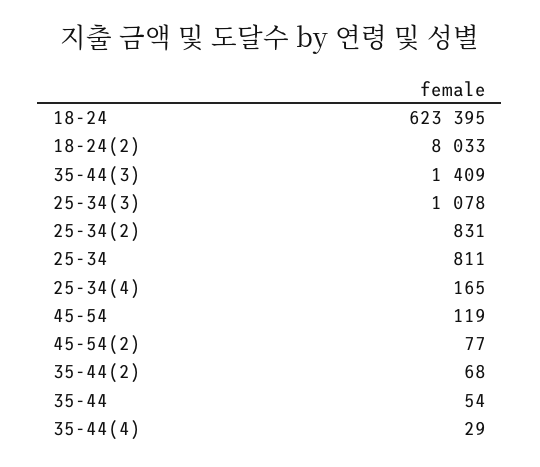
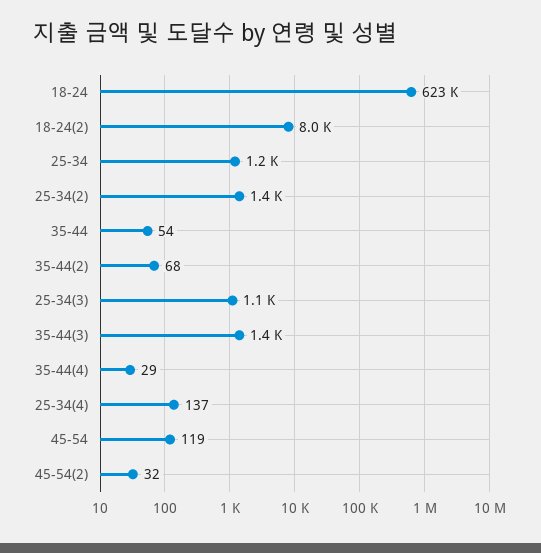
  {
    "18-24": 623395,
    "18-24(2)": 8033,
    "35-44(3)": 1409,
    "25-34(3)": 1078,
-   "25-34(2)": 831,
+   "25-34(2)": 1400,
-   "25-34": 811,
+   "25-34": 1200,
-   "25-34(4)": 165,
+   "25-34(4)": 137,
    "45-54": 119,
-   "45-54(2)": 77,
+   "45-54(2)": 32,
    "35-44(2)": 68,
    "35-44": 54,
    "35-44(4)": 29
  }

